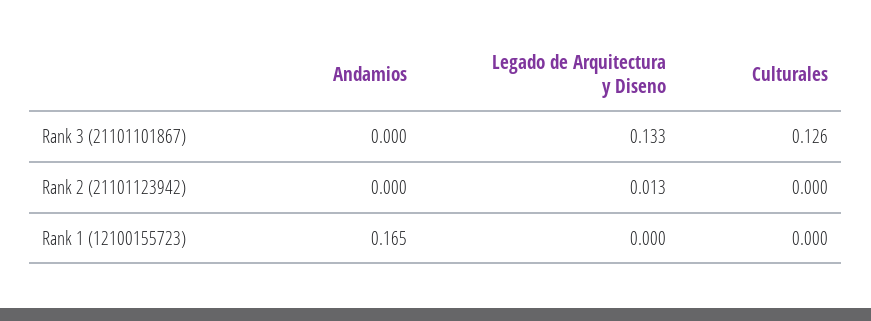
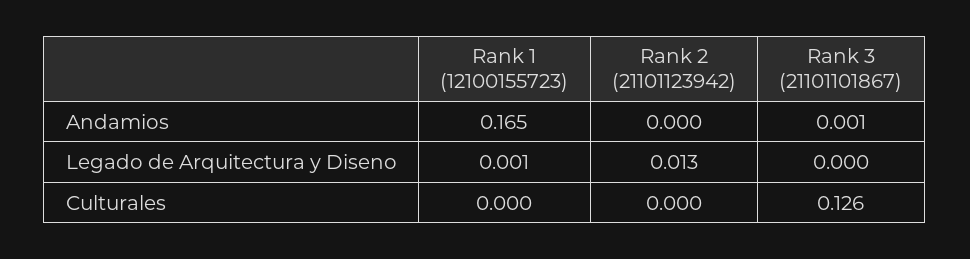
  {
    "Andamios": {
-     "Rank 3 (21101101867)": 0,
+     "Rank 3 (21101101867)": 0.001,
      "Rank 2 (21101123942)": 0,
      "Rank 1 (12100155723)": 0.165
    },
    "Legado de Arquitectura y Diseno": {
-     "Rank 3 (21101101867)": 0.133,
+     "Rank 3 (21101101867)": 0,
      "Rank 2 (21101123942)": 0.013,
-     "Rank 1 (12100155723)": 0
+     "Rank 1 (12100155723)": 0.001
    },
    "Culturales": {
      "Rank 3 (21101101867)": 0.126,
      "Rank 2 (21101123942)": 0,
      "Rank 1 (12100155723)": 0
    }
  }

